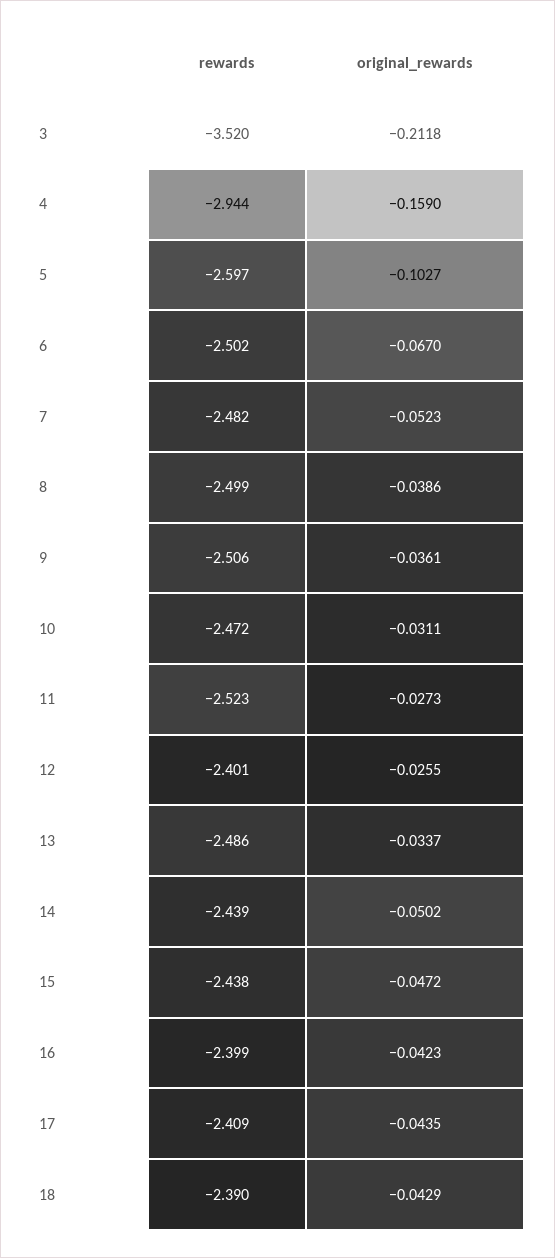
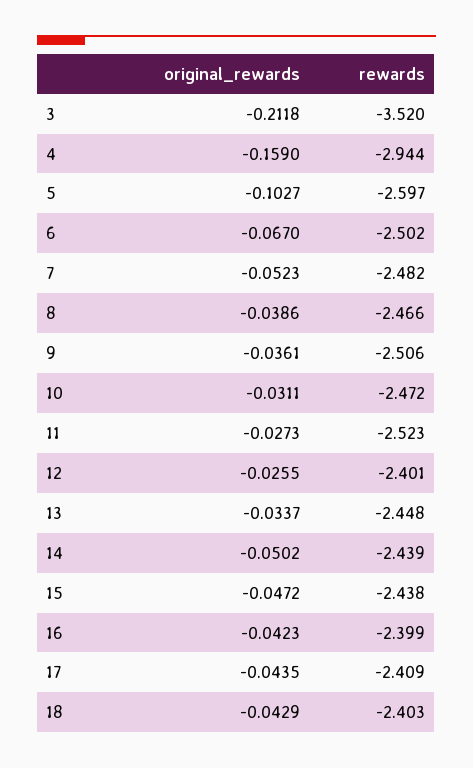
  {
    "rewards": {
      "3": -3.52,
      "4": -2.944,
      "5": -2.597,
      "6": -2.502,
      "7": -2.482,
-     "8": -2.499,
+     "8": -2.466,
      "9": -2.506,
      "10": -2.472,
      "11": -2.523,
      "12": -2.401,
-     "13": -2.486,
+     "13": -2.448,
      "14": -2.439,
      "15": -2.438,
      "16": -2.399,
      "17": -2.409,
-     "18": -2.39
+     "18": -2.403
    },
    "original_rewards": {
      "3": -0.2118,
      "4": -0.159,
      "5": -0.1027,
      "6": -0.067,
      "7": -0.0523,
      "8": -0.0386,
      "9": -0.0361,
      "10": -0.0311,
      "11": -0.0273,
      "12": -0.0255,
      "13": -0.0337,
      "14": -0.0502,
      "15": -0.0472,
      "16": -0.0423,
      "17": -0.0435,
      "18": -0.0429
    }
  }

